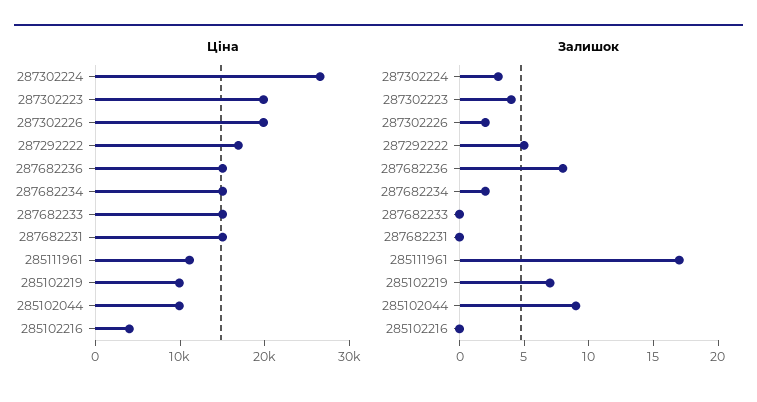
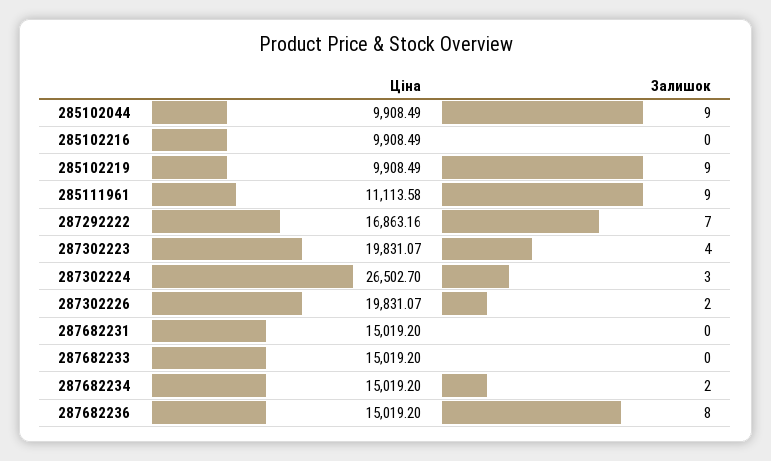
  {
    "Ціна": {
      "287302224": 26502.7,
      "287302223": 19831.07,
      "287302226": 19831.07,
      "287292222": 16863.16,
      "287682236": 15019.2,
      "287682234": 15019.2,
      "287682233": 15019.2,
      "287682231": 15019.2,
      "285111961": 11113.58,
      "285102219": 9908.49,
      "285102044": 9908.49,
-     "285102216": 4000
+     "285102216": 9908.49
    },
    "Залишок": {
      "287302224": 3,
      "287302223": 4,
      "287302226": 2,
-     "287292222": 5,
+     "287292222": 7,
      "287682236": 8,
      "287682234": 2,
      "287682233": 0,
      "287682231": 0,
-     "285111961": 17,
+     "285111961": 9,
-     "285102219": 7,
+     "285102219": 9,
      "285102044": 9,
      "285102216": 0
    }
  }

